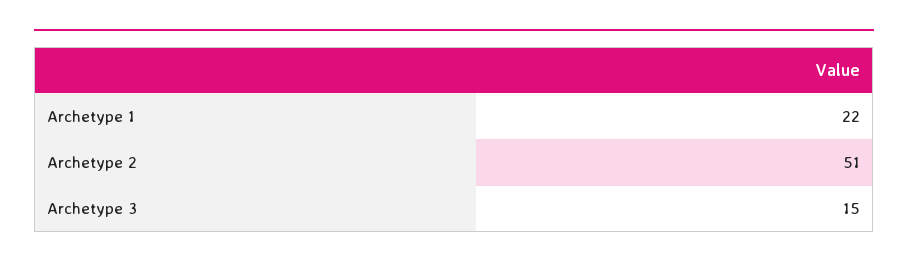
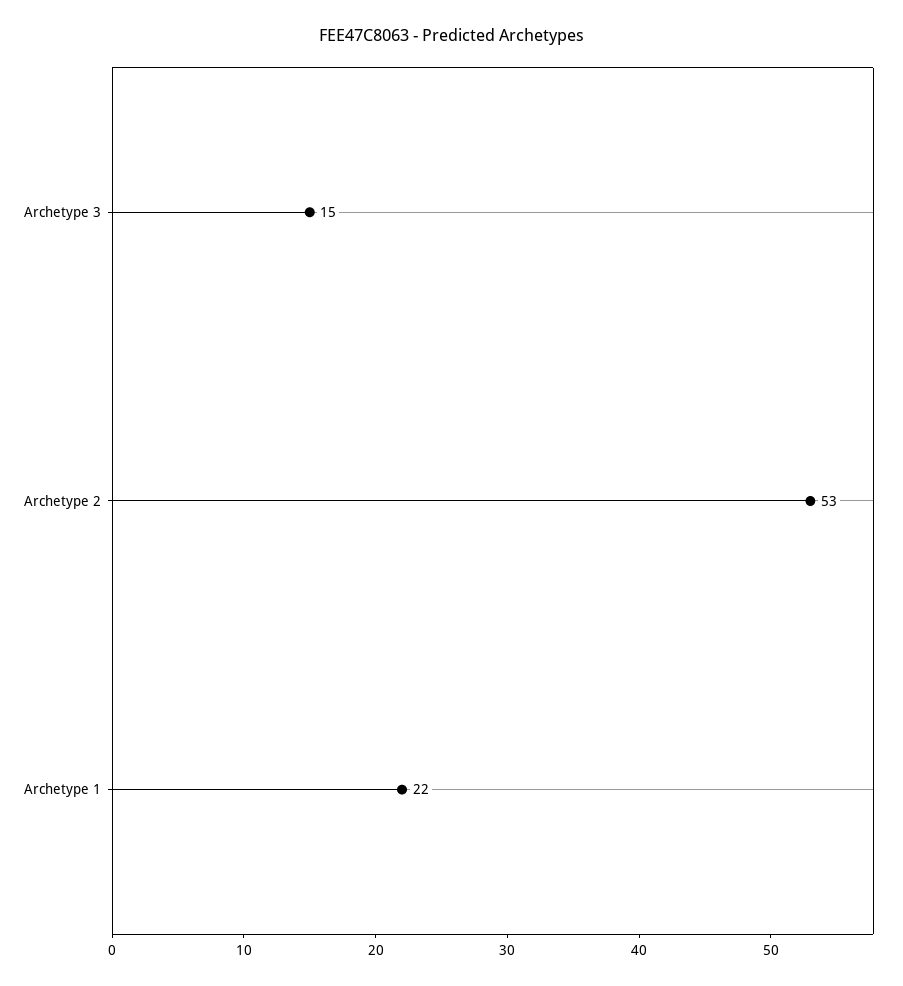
  {
    "Archetype 1": 22,
-   "Archetype 2": 51,
+   "Archetype 2": 53,
    "Archetype 3": 15
  }

